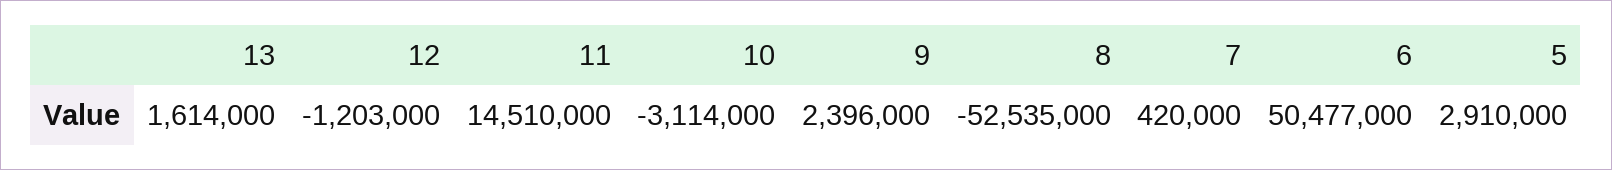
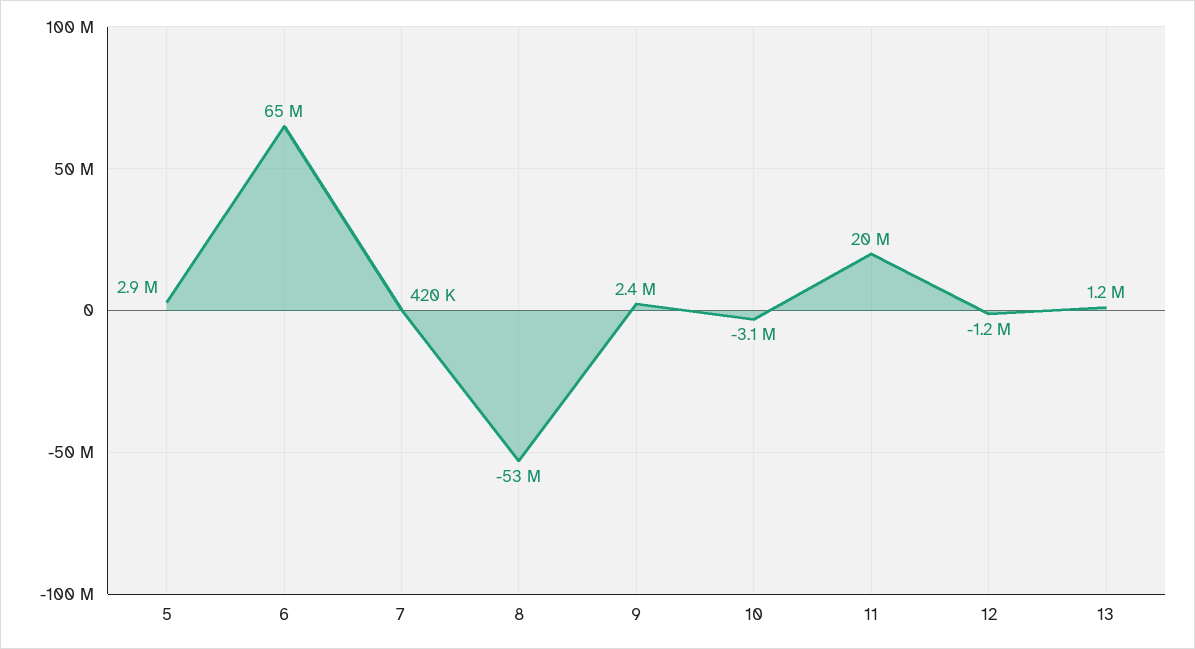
  {
-   "13": 1614000,
+   "13": 1200000,
    "12": -1203000,
-   "11": 14510000,
+   "11": 20000000,
    "10": -3114000,
    "9": 2396000,
    "8": -52535000,
    "7": 420000,
-   "6": 50477000,
+   "6": 65000000,
    "5": 2910000
  }

